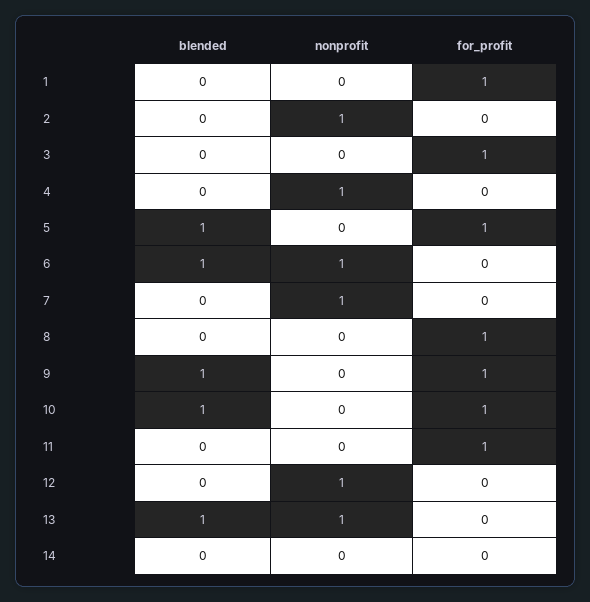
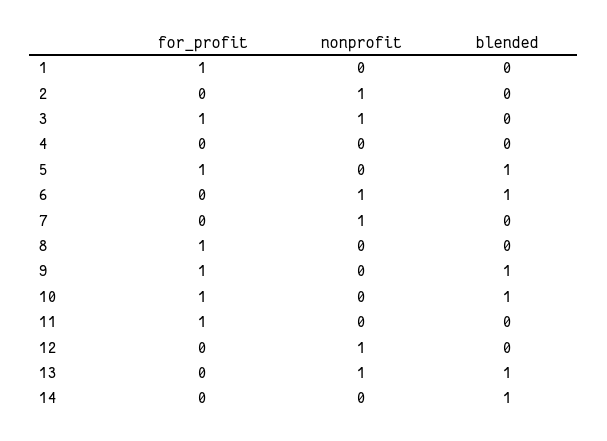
  {
    "blended": {
      "1": 0,
      "2": 0,
      "3": 0,
      "4": 0,
      "5": 1,
      "6": 1,
      "7": 0,
      "8": 0,
      "9": 1,
      "10": 1,
      "11": 0,
      "12": 0,
      "13": 1,
-     "14": 0
+     "14": 1
    },
    "nonprofit": {
      "1": 0,
      "2": 1,
-     "3": 0,
+     "3": 1,
-     "4": 1,
+     "4": 0,
      "5": 0,
      "6": 1,
      "7": 1,
      "8": 0,
      "9": 0,
      "10": 0,
      "11": 0,
      "12": 1,
      "13": 1,
      "14": 0
    },
    "for_profit": {
      "1": 1,
      "2": 0,
      "3": 1,
      "4": 0,
      "5": 1,
      "6": 0,
      "7": 0,
      "8": 1,
      "9": 1,
      "10": 1,
      "11": 1,
      "12": 0,
      "13": 0,
      "14": 0
    }
  }

